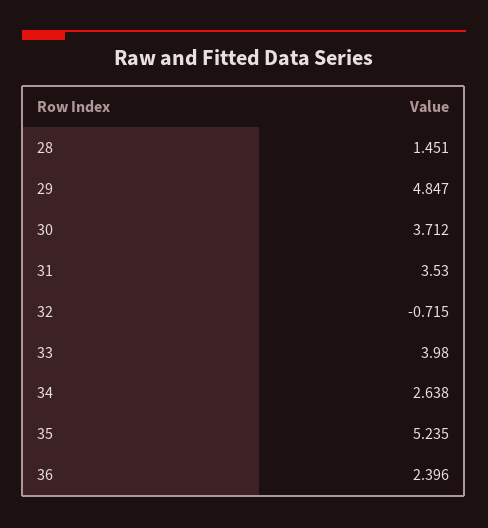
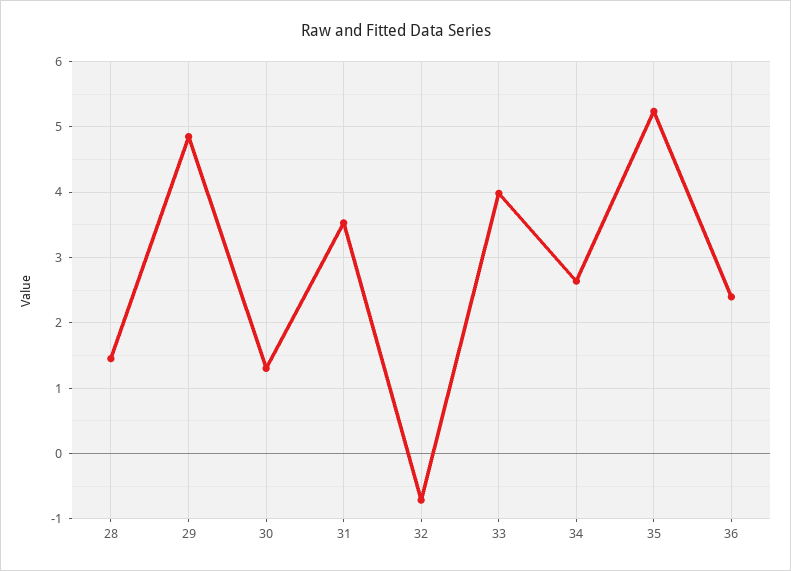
  {
    "28": 1.451,
    "29": 4.847,
-   "30": 3.712,
+   "30": 1.3,
    "31": 3.53,
    "32": -0.715,
    "33": 3.98,
    "34": 2.638,
    "35": 5.235,
    "36": 2.396
  }

